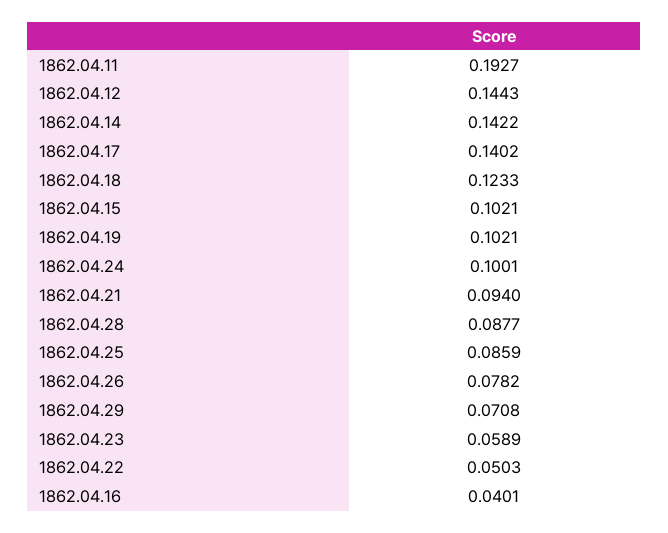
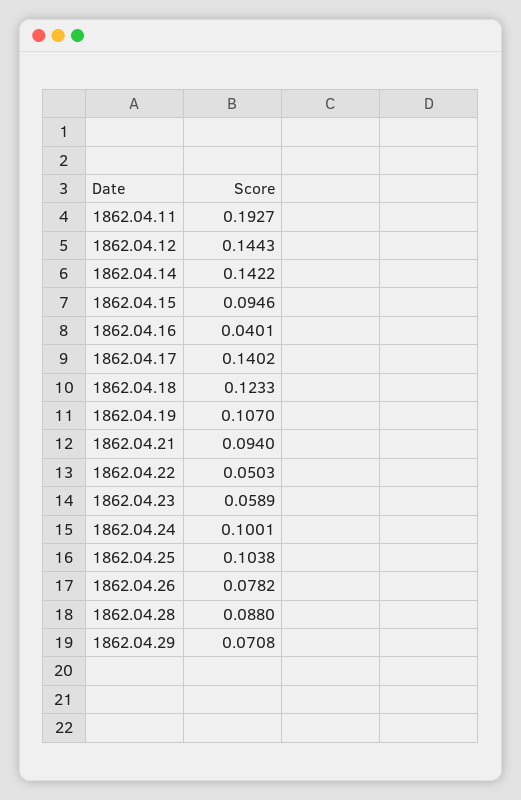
  {
    "1862.04.11": 0.1927,
    "1862.04.12": 0.1443,
    "1862.04.14": 0.1422,
    "1862.04.17": 0.1402,
    "1862.04.18": 0.1233,
-   "1862.04.15": 0.1021,
+   "1862.04.15": 0.0946,
-   "1862.04.19": 0.1021,
+   "1862.04.19": 0.107,
    "1862.04.24": 0.1001,
    "1862.04.21": 0.094,
-   "1862.04.28": 0.0877,
+   "1862.04.28": 0.088,
-   "1862.04.25": 0.0859,
+   "1862.04.25": 0.1038,
    "1862.04.26": 0.0782,
    "1862.04.29": 0.0708,
    "1862.04.23": 0.0589,
    "1862.04.22": 0.0503,
    "1862.04.16": 0.0401
  }

